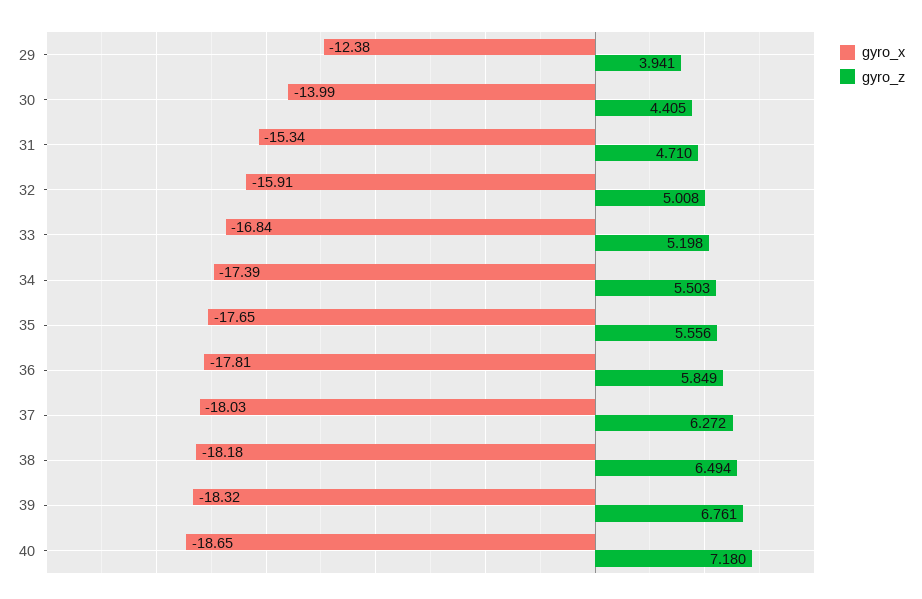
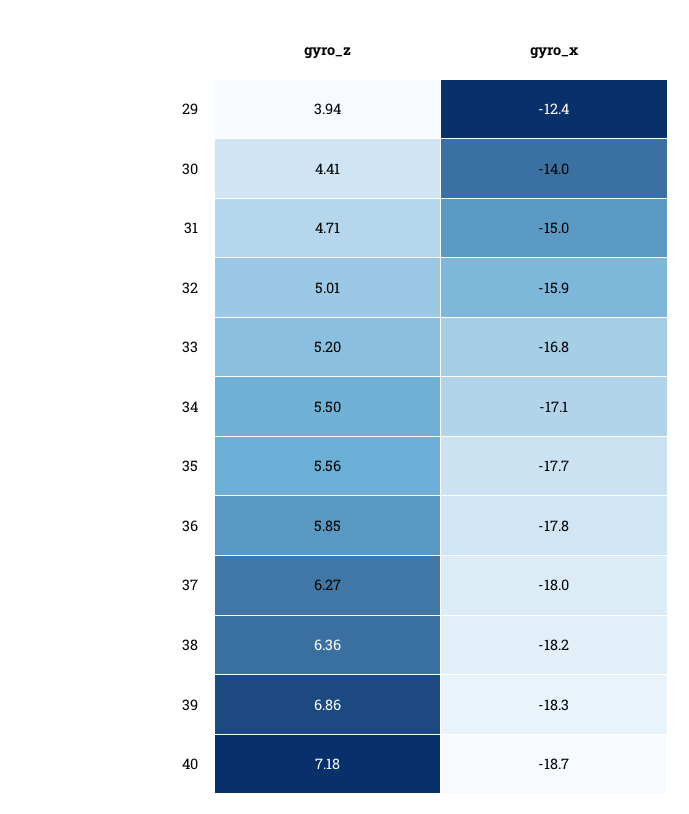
  {
    "gyro_x": {
      "29": -12.38,
      "30": -13.99,
-     "31": -15.34,
+     "31": -15,
      "32": -15.91,
      "33": -16.84,
-     "34": -17.39,
+     "34": -17.1,
      "35": -17.65,
      "36": -17.81,
      "37": -18.03,
      "38": -18.18,
      "39": -18.32,
      "40": -18.65
    },
    "gyro_z": {
      "29": 3.941,
      "30": 4.405,
      "31": 4.71,
      "32": 5.008,
      "33": 5.198,
      "34": 5.503,
      "35": 5.556,
      "36": 5.849,
      "37": 6.272,
-     "38": 6.494,
+     "38": 6.36,
-     "39": 6.761,
+     "39": 6.86,
      "40": 7.18
    }
  }

